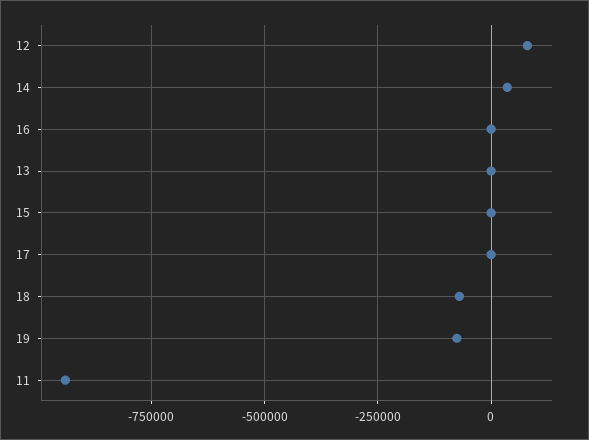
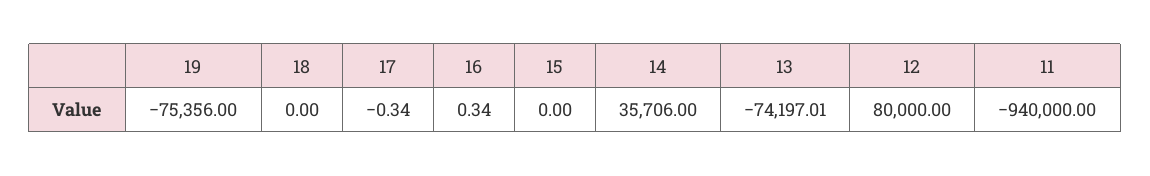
  {
    "12": 80000,
    "14": 35706,
    "16": 0.34,
-   "13": 0,
+   "13": -74197.01,
    "15": 0,
    "17": -0.34,
-   "18": -75000,
+   "18": 0,
    "19": -75356,
    "11": -940000
  }

